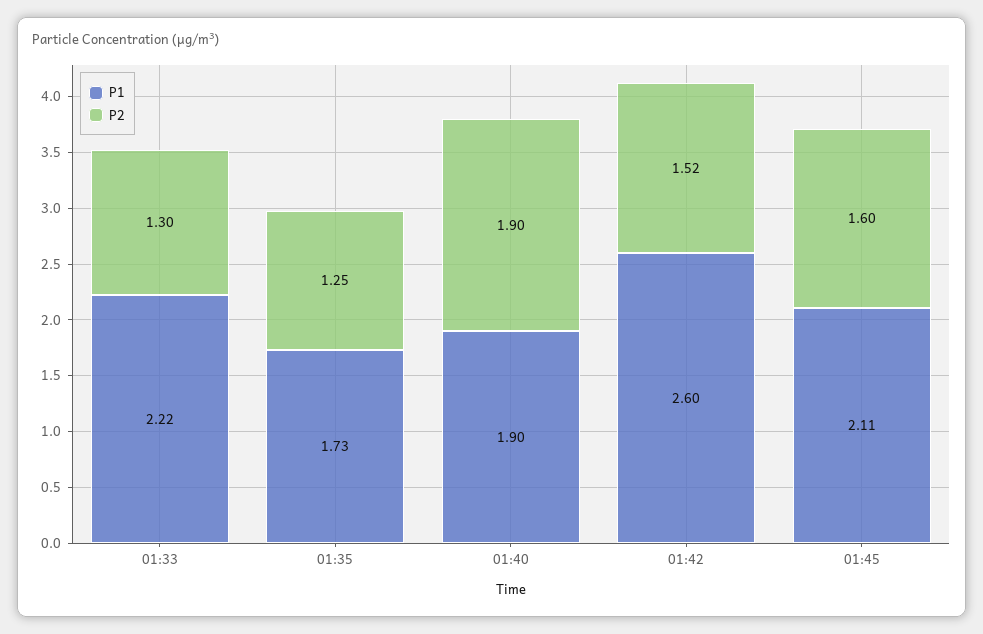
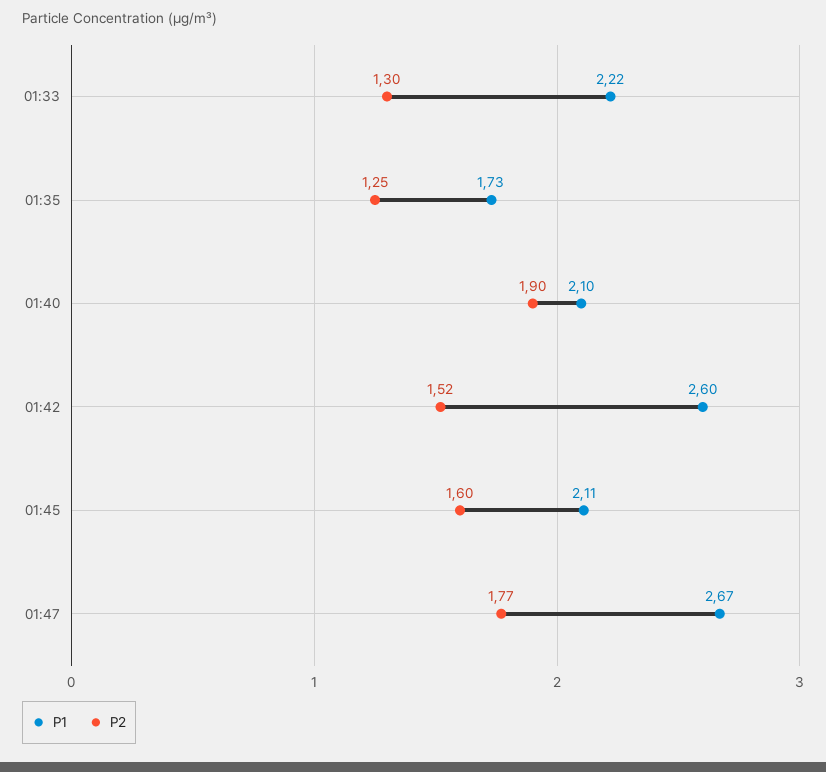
  {
    "P1": {
      "01:33": 2.22,
      "01:35": 1.73,
-     "01:40": 1.9,
+     "01:40": 2.1,
      "01:42": 2.6,
-     "01:45": 2.11
+     "01:45": 2.11,
+     "01:47": 2.67
    },
    "P2": {
      "01:33": 1.3,
      "01:35": 1.25,
      "01:40": 1.9,
      "01:42": 1.52,
-     "01:45": 1.6
+     "01:45": 1.6,
+     "01:47": 1.77
    }
  }

